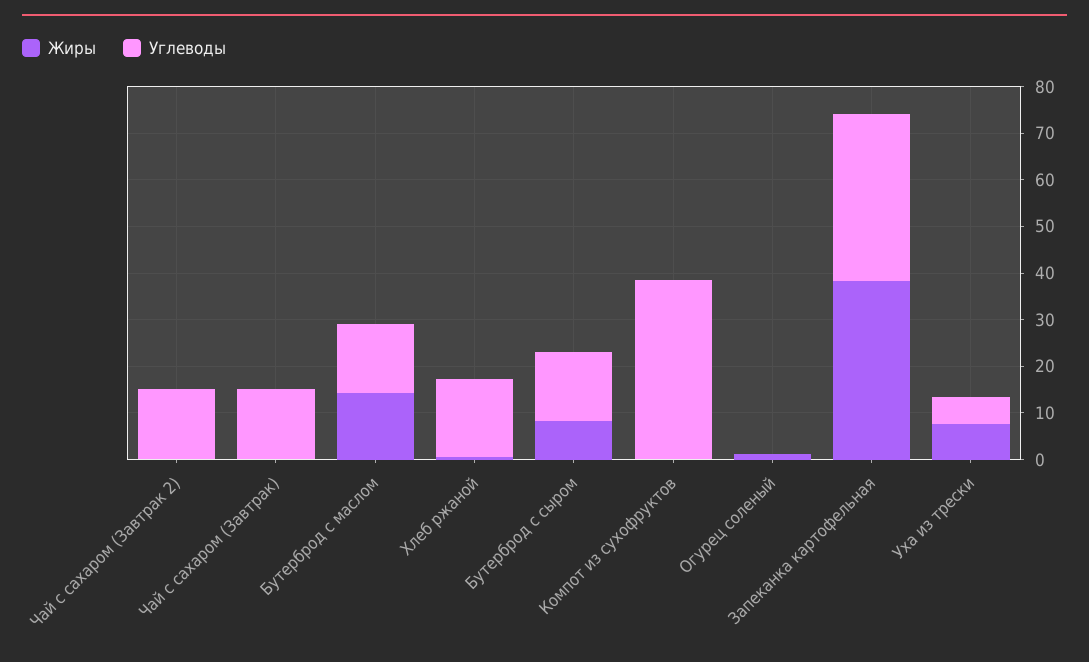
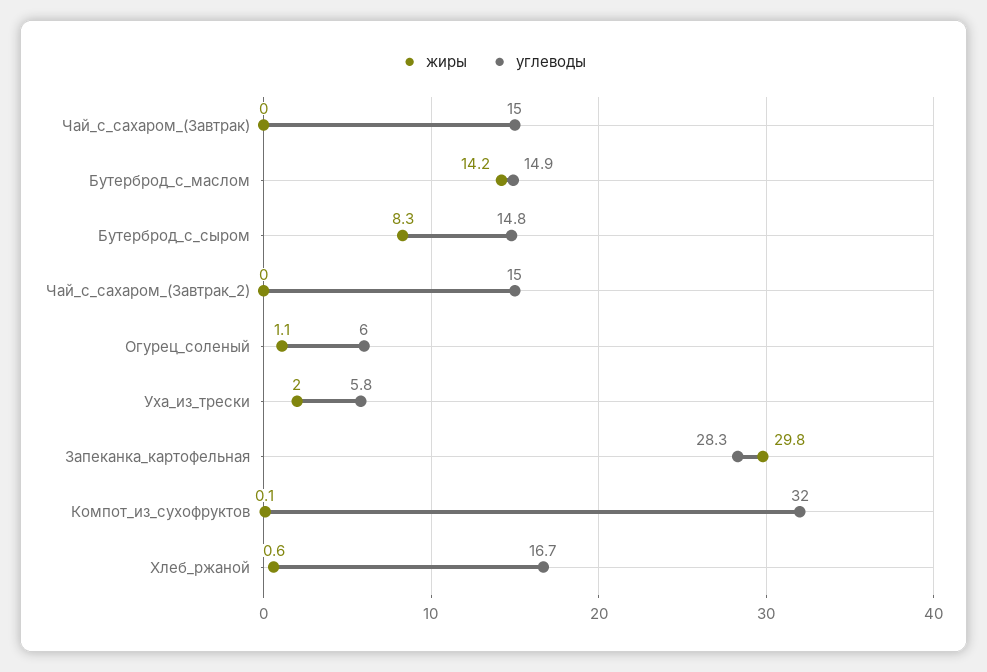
  {
    "Жиры": {
      "Чай с сахаром (Завтрак 2)": 0,
      "Чай с сахаром (Завтрак)": 0,
      "Бутерброд с маслом": 14.2,
      "Хлеб ржаной": 0.6,
      "Бутерброд с сыром": 8.3,
      "Компот из сухофруктов": 0.1,
      "Огурец соленый": 1.1,
-     "Запеканка картофельная": 38,
+     "Запеканка картофельная": 29.8,
-     "Уха из трески": 8
+     "Уха из трески": 2
    },
    "Углеводы": {
      "Чай с сахаром (Завтрак 2)": 15,
      "Чай с сахаром (Завтрак)": 15,
      "Бутерброд с маслом": 14.9,
      "Хлеб ржаной": 16.7,
      "Бутерброд с сыром": 14.8,
-     "Компот из сухофруктов": 38,
+     "Компот из сухофруктов": 32,
-     "Огурец соленый": 0,
+     "Огурец соленый": 6,
-     "Запеканка картофельная": 36,
+     "Запеканка картофельная": 28.3,
      "Уха из трески": 5.8
    }
  }

